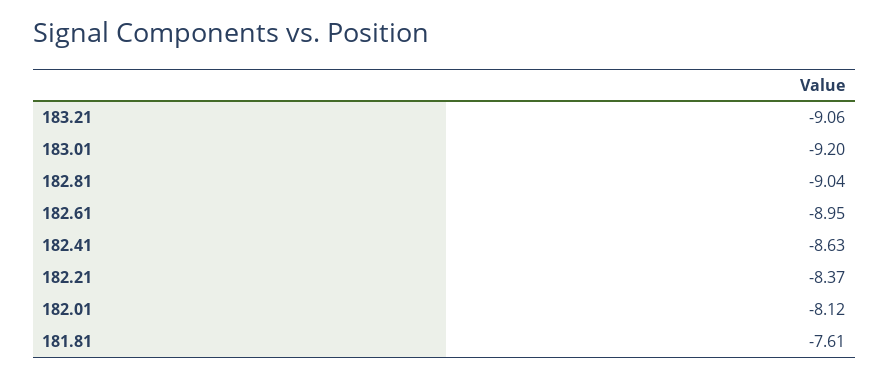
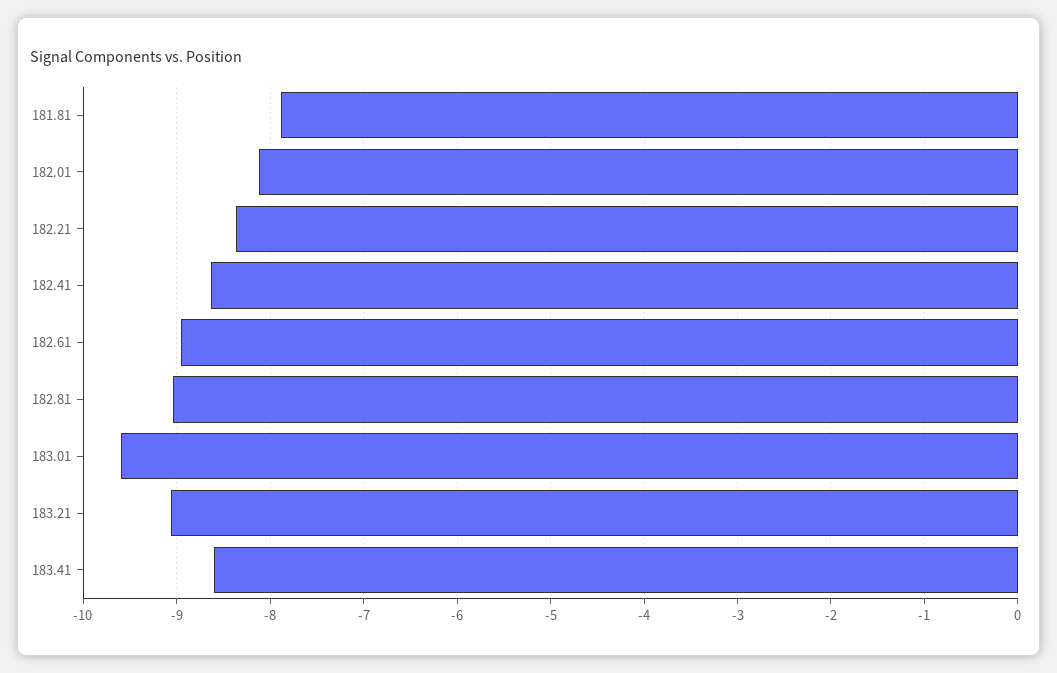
  {
    "183.21": -9.06,
-   "183.01": -9.2,
+   "183.01": -9.6,
    "182.81": -9.04,
    "182.61": -8.95,
    "182.41": -8.63,
    "182.21": -8.37,
    "182.01": -8.12,
-   "181.81": -7.61
+   "181.81": -7.9,
+   "183.41": -8.6
  }

